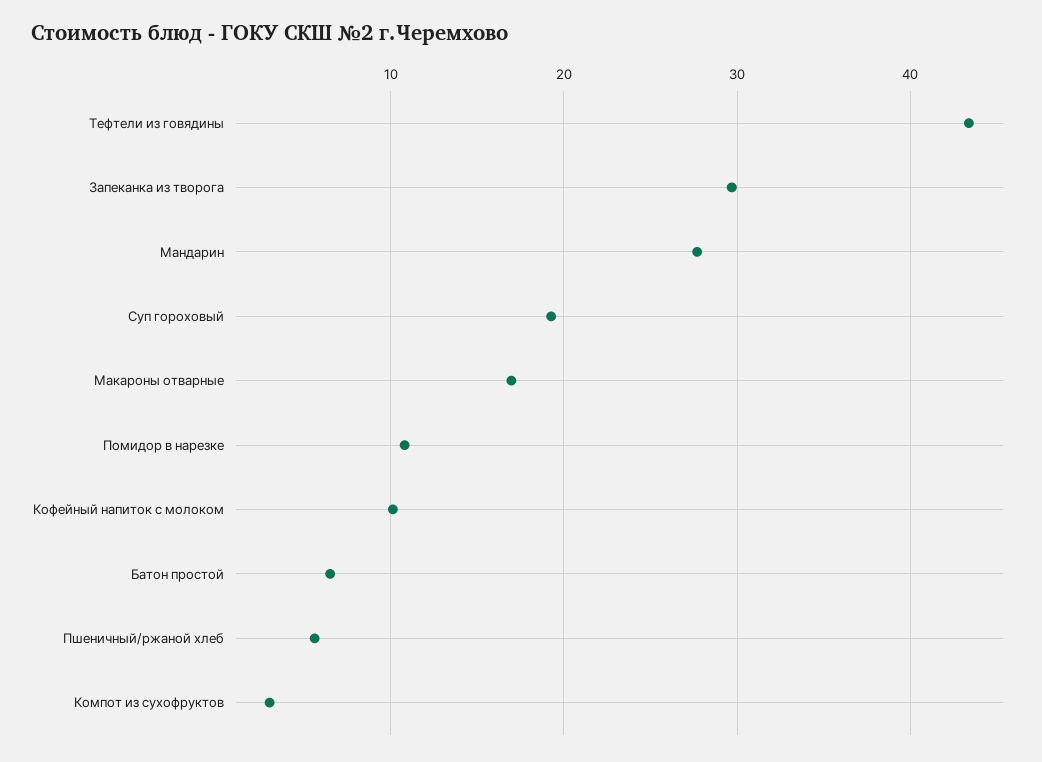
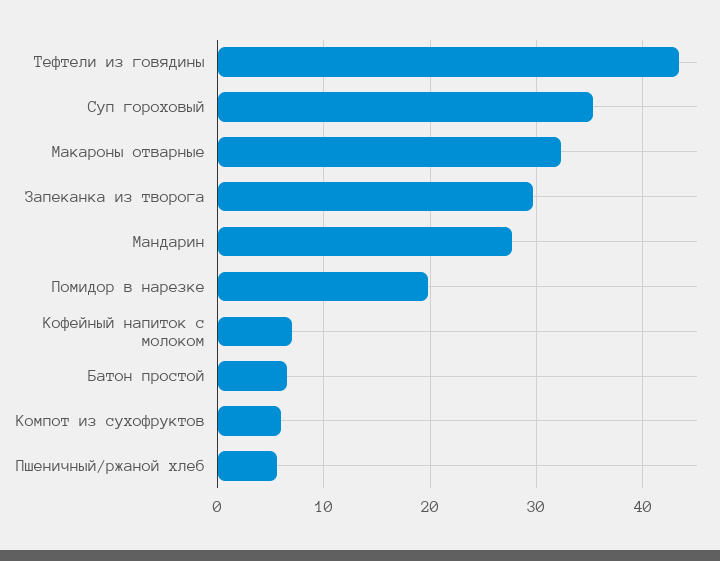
  {
    "Тефтели из говядины": 43,
    "Запеканка из творога": 30,
    "Мандарин": 28,
-   "Суп гороховый": 19,
+   "Суп гороховый": 35,
-   "Макароны отварные": 17,
+   "Макароны отварные": 32,
-   "Помидор в нарезке": 11,
+   "Помидор в нарезке": 20,
-   "Кофейный напиток с молоком": 10,
+   "Кофейный напиток с молоком": 7,
    "Батон простой": 7,
    "Пшеничный/ржаной хлеб": 6,
-   "Компот из сухофруктов": 3
+   "Компот из сухофруктов": 6
  }

